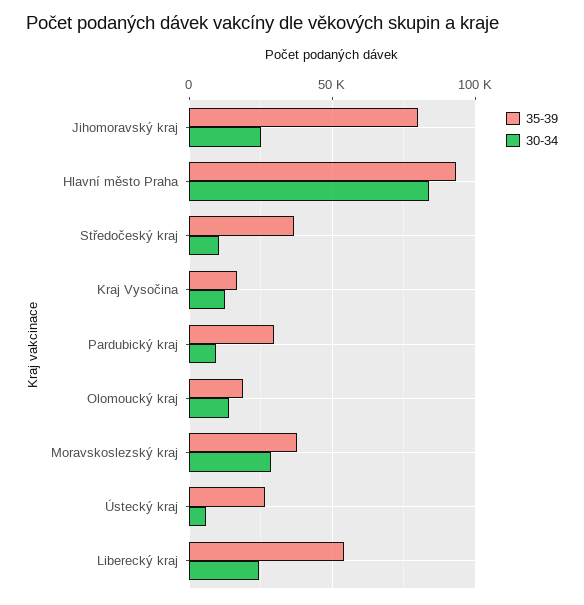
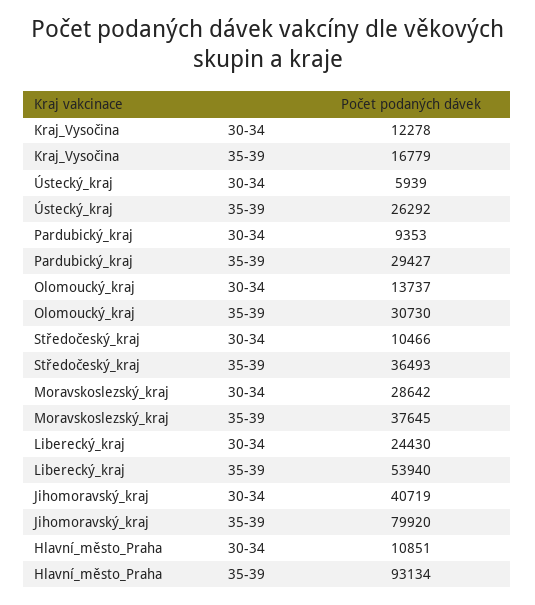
  {
    "35-39": {
      "Jihomoravský kraj": 79920,
      "Hlavní město Praha": 93134,
      "Středočeský kraj": 36493,
      "Kraj Vysočina": 16779,
      "Pardubický kraj": 29427,
-     "Olomoucký kraj": 20000,
+     "Olomoucký kraj": 30730,
      "Moravskoslezský kraj": 37645,
      "Ústecký kraj": 26292,
      "Liberecký kraj": 53940
    },
    "30-34": {
-     "Jihomoravský kraj": 25000,
+     "Jihomoravský kraj": 40719,
-     "Hlavní město Praha": 85000,
+     "Hlavní město Praha": 10851,
      "Středočeský kraj": 10466,
      "Kraj Vysočina": 12278,
      "Pardubický kraj": 9353,
      "Olomoucký kraj": 13737,
      "Moravskoslezský kraj": 28642,
      "Ústecký kraj": 5939,
      "Liberecký kraj": 24430
    }
  }

